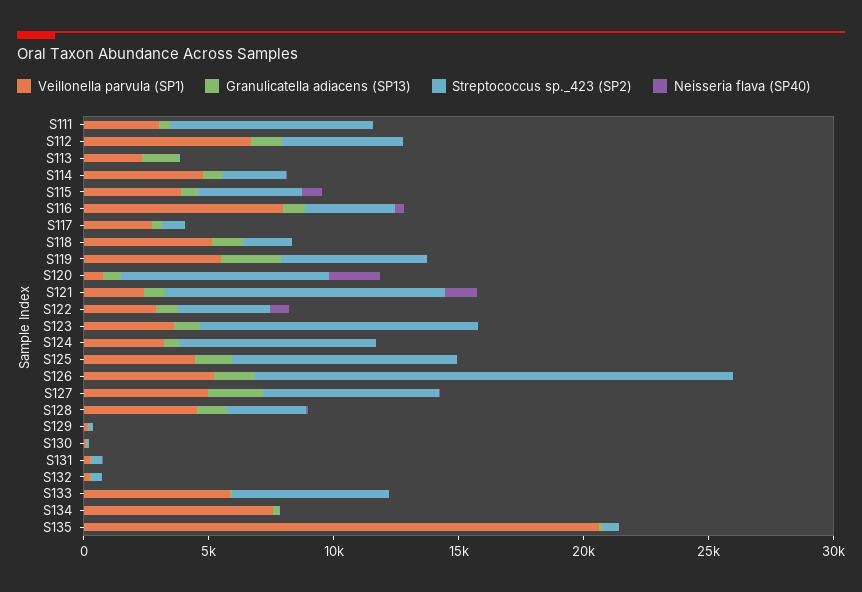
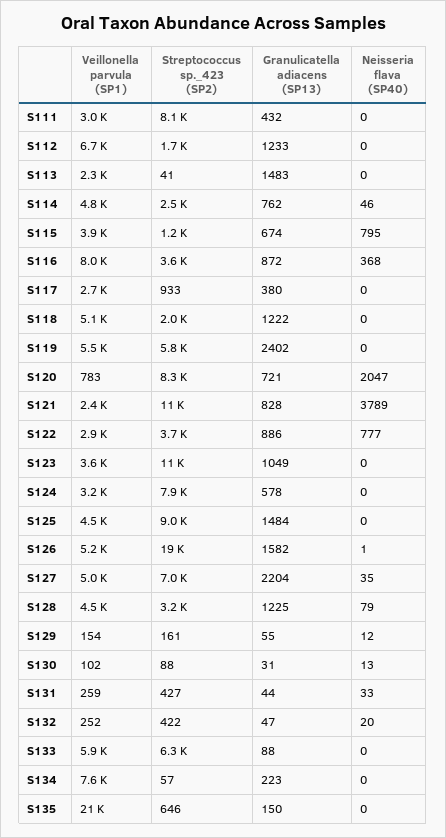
  {
    "Veillonella parvula (SP1)": {
      "S111": 3000,
      "S112": 6700,
      "S113": 2300,
      "S114": 4800,
      "S115": 3900,
      "S116": 8000,
      "S117": 2700,
      "S118": 5100,
      "S119": 5500,
      "S120": 783,
      "S121": 2400,
      "S122": 2900,
      "S123": 3600,
      "S124": 3200,
      "S125": 4500,
      "S126": 5200,
      "S127": 5000,
      "S128": 4500,
      "S129": 154,
      "S130": 102,
      "S131": 259,
      "S132": 252,
      "S133": 5900,
      "S134": 7600,
      "S135": 21000
    },
    "Granulicatella adiacens (SP13)": {
      "S111": 432,
      "S112": 1233,
      "S113": 1483,
      "S114": 762,
      "S115": 674,
      "S116": 872,
      "S117": 380,
      "S118": 1222,
      "S119": 2402,
      "S120": 721,
      "S121": 828,
      "S122": 886,
      "S123": 1049,
      "S124": 578,
      "S125": 1484,
      "S126": 1582,
      "S127": 2204,
      "S128": 1225,
      "S129": 55,
      "S130": 31,
      "S131": 44,
      "S132": 47,
      "S133": 88,
      "S134": 223,
      "S135": 150
    },
    "Streptococcus sp._423 (SP2)": {
      "S111": 8100,
-     "S112": 5000,
+     "S112": 1700,
      "S113": 41,
      "S114": 2500,
-     "S115": 4000,
+     "S115": 1200,
      "S116": 3600,
      "S117": 933,
      "S118": 2000,
      "S119": 5800,
      "S120": 8300,
      "S121": 11000,
      "S122": 3700,
      "S123": 11000,
      "S124": 7900,
      "S125": 9000,
      "S126": 19000,
      "S127": 7000,
      "S128": 3200,
      "S129": 161,
      "S130": 88,
      "S131": 427,
      "S132": 422,
      "S133": 6300,
      "S134": 57,
      "S135": 646
    },
    "Neisseria flava (SP40)": {
      "S111": 0,
      "S112": 0,
      "S113": 0,
      "S114": 46,
      "S115": 795,
      "S116": 368,
      "S117": 0,
      "S118": 0,
      "S119": 0,
      "S120": 2047,
-     "S121": 1000,
+     "S121": 3789,
      "S122": 777,
      "S123": 0,
      "S124": 0,
      "S125": 0,
      "S126": 1,
      "S127": 35,
      "S128": 79,
      "S129": 12,
      "S130": 13,
      "S131": 33,
      "S132": 20,
      "S133": 0,
      "S134": 0,
      "S135": 0
    }
  }

